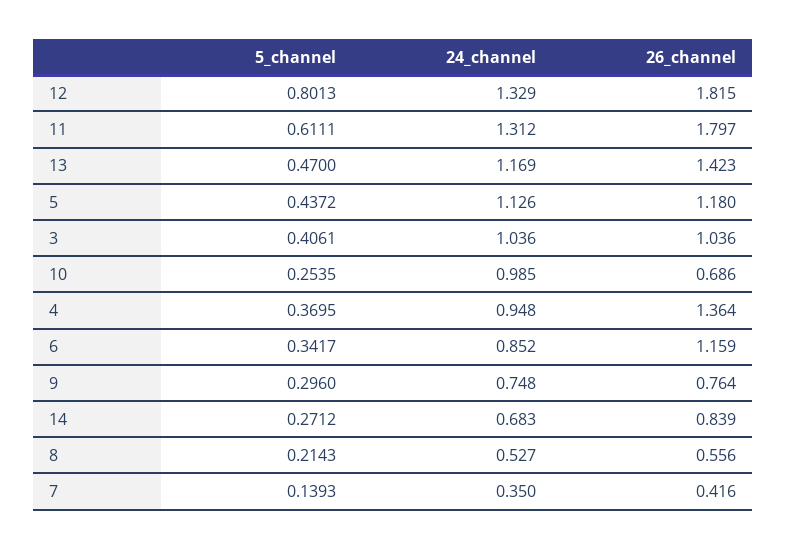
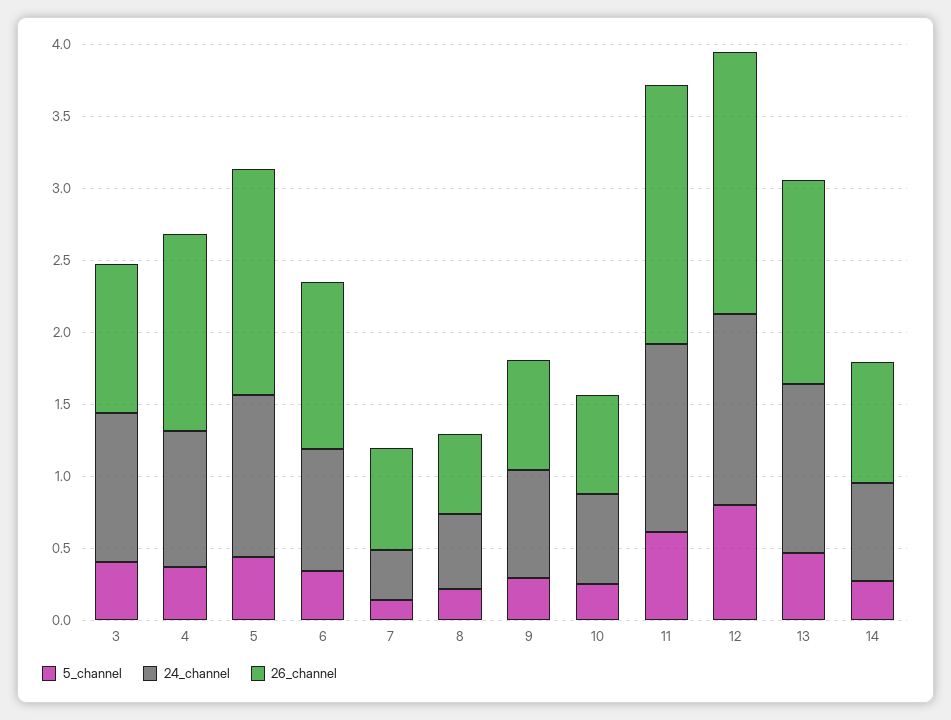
  {
    "5_channel": {
      "12": 0.8013,
      "11": 0.6111,
      "13": 0.47,
      "5": 0.4372,
      "3": 0.4061,
      "10": 0.2535,
      "4": 0.3695,
      "6": 0.3417,
      "9": 0.296,
      "14": 0.2712,
      "8": 0.2143,
      "7": 0.1393
    },
    "24_channel": {
      "12": 1.329,
      "11": 1.312,
      "13": 1.169,
      "5": 1.126,
      "3": 1.036,
-     "10": 0.985,
+     "10": 0.6,
      "4": 0.948,
      "6": 0.852,
      "9": 0.748,
      "14": 0.683,
      "8": 0.527,
      "7": 0.35
    },
    "26_channel": {
      "12": 1.815,
      "11": 1.797,
      "13": 1.423,
-     "5": 1.18,
+     "5": 1.6,
      "3": 1.036,
      "10": 0.686,
      "4": 1.364,
      "6": 1.159,
      "9": 0.764,
      "14": 0.839,
      "8": 0.556,
-     "7": 0.416
+     "7": 0.7
    }
  }

